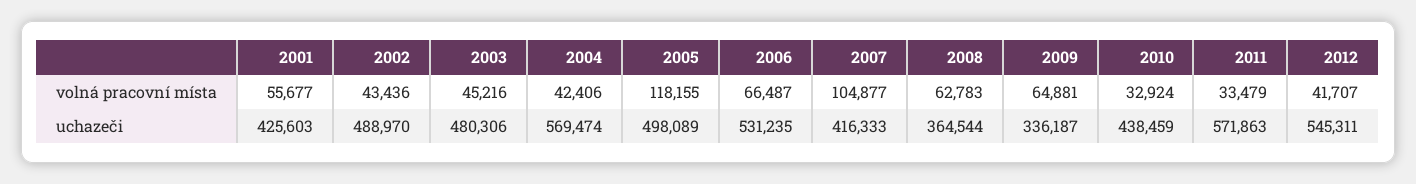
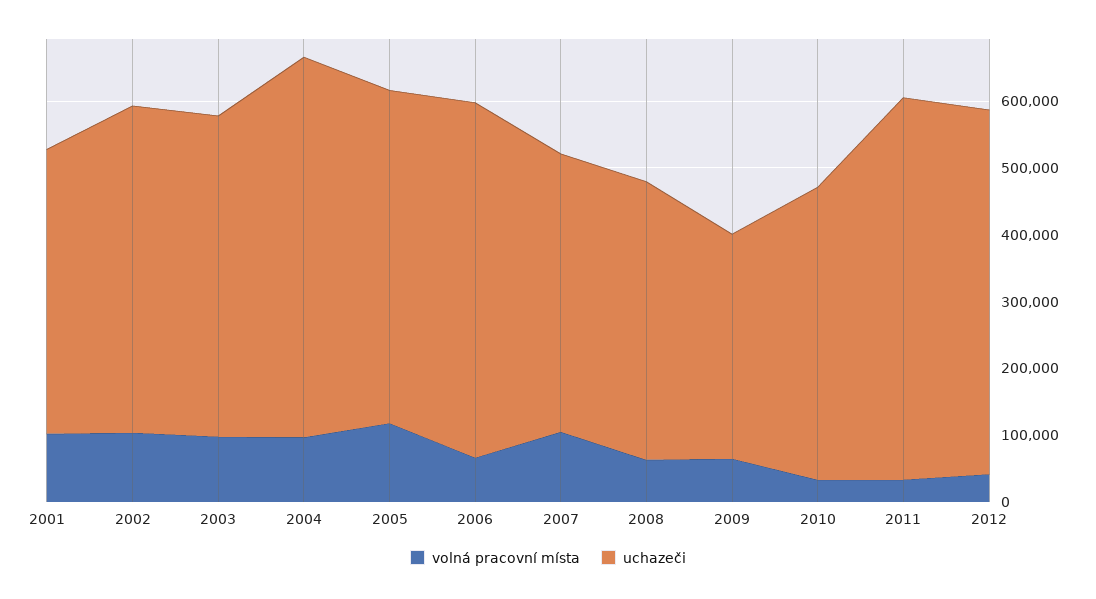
  {
    "volná pracovní místa": {
-     "2001": 55677,
+     "2001": 100000,
-     "2002": 43436,
+     "2002": 100000,
-     "2003": 45216,
+     "2003": 100000,
-     "2004": 42406,
+     "2004": 100000,
      "2005": 118155,
      "2006": 66487,
      "2007": 104877,
      "2008": 62783,
      "2009": 64881,
      "2010": 32924,
      "2011": 33479,
      "2012": 41707
    },
    "uchazeči": {
      "2001": 425603,
      "2002": 488970,
      "2003": 480306,
      "2004": 569474,
      "2005": 498089,
      "2006": 531235,
      "2007": 416333,
-     "2008": 364544,
+     "2008": 420000,
      "2009": 336187,
      "2010": 438459,
      "2011": 571863,
      "2012": 545311
    }
  }

